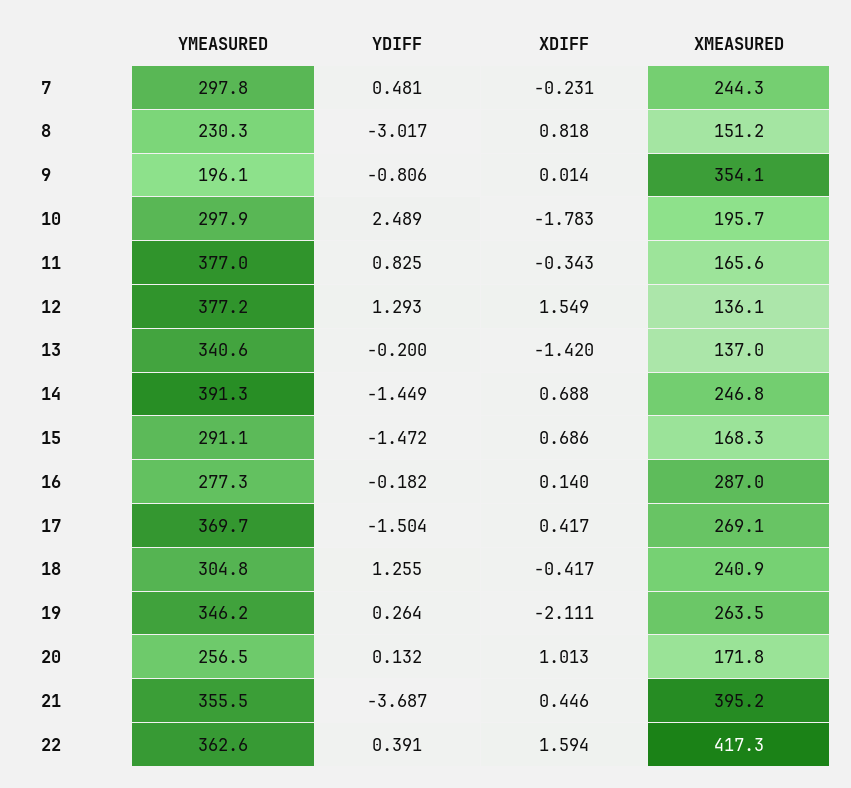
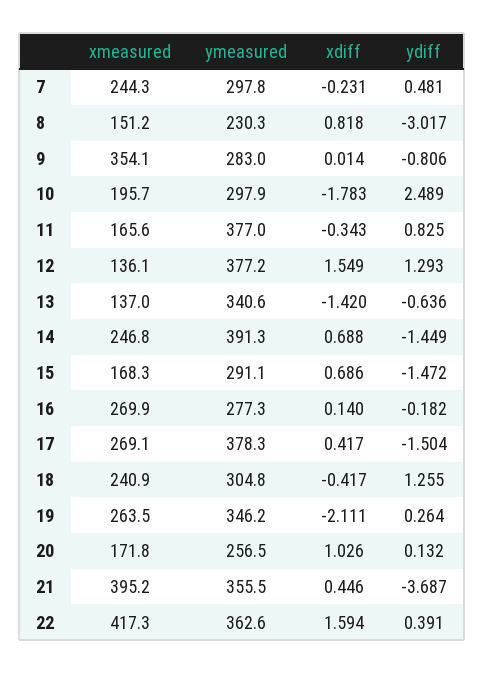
  {
    "YMEASURED": {
      "7": 297.8,
      "8": 230.3,
-     "9": 196.1,
+     "9": 283,
      "10": 297.9,
      "11": 377,
      "12": 377.2,
      "13": 340.6,
      "14": 391.3,
      "15": 291.1,
      "16": 277.3,
-     "17": 369.7,
+     "17": 378.3,
      "18": 304.8,
      "19": 346.2,
      "20": 256.5,
      "21": 355.5,
      "22": 362.6
    },
    "YDIFF": {
      "7": 0.481,
      "8": -3.017,
      "9": -0.806,
      "10": 2.489,
      "11": 0.825,
      "12": 1.293,
-     "13": -0.2,
+     "13": -0.636,
      "14": -1.449,
      "15": -1.472,
      "16": -0.182,
      "17": -1.504,
      "18": 1.255,
      "19": 0.264,
      "20": 0.132,
      "21": -3.687,
      "22": 0.391
    },
    "XDIFF": {
      "7": -0.231,
      "8": 0.818,
      "9": 0.014,
      "10": -1.783,
      "11": -0.343,
      "12": 1.549,
      "13": -1.42,
      "14": 0.688,
      "15": 0.686,
      "16": 0.14,
      "17": 0.417,
      "18": -0.417,
      "19": -2.111,
-     "20": 1.013,
+     "20": 1.026,
      "21": 0.446,
      "22": 1.594
    },
    "XMEASURED": {
      "7": 244.3,
      "8": 151.2,
      "9": 354.1,
      "10": 195.7,
      "11": 165.6,
      "12": 136.1,
      "13": 137,
      "14": 246.8,
      "15": 168.3,
-     "16": 287,
+     "16": 269.9,
      "17": 269.1,
      "18": 240.9,
      "19": 263.5,
      "20": 171.8,
      "21": 395.2,
      "22": 417.3
    }
  }

